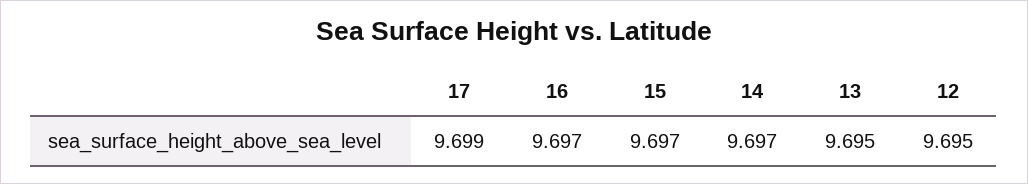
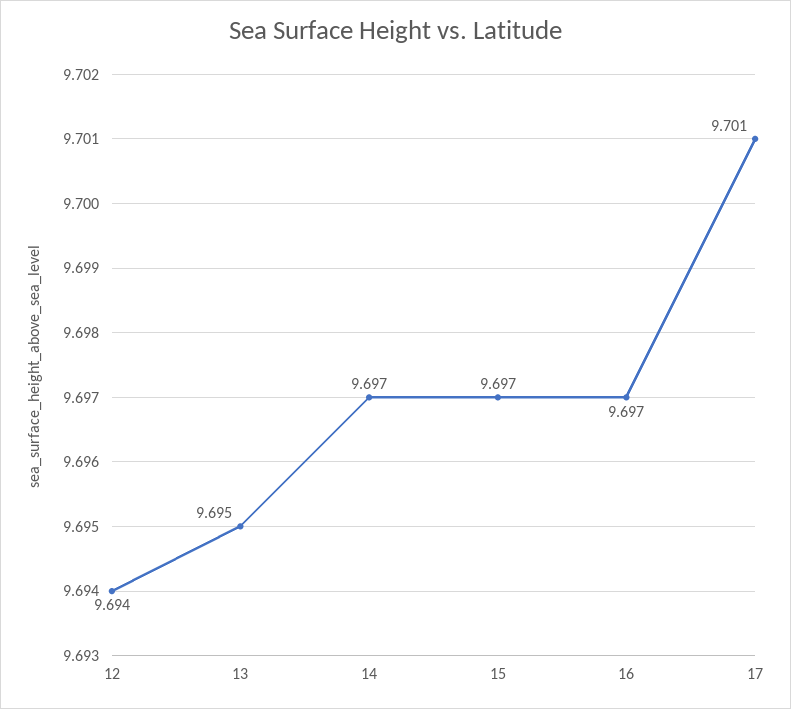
  {
-   "17": 9.699,
+   "17": 9.701,
    "16": 9.697,
    "15": 9.697,
    "14": 9.697,
    "13": 9.695,
-   "12": 9.695
+   "12": 9.694
  }

